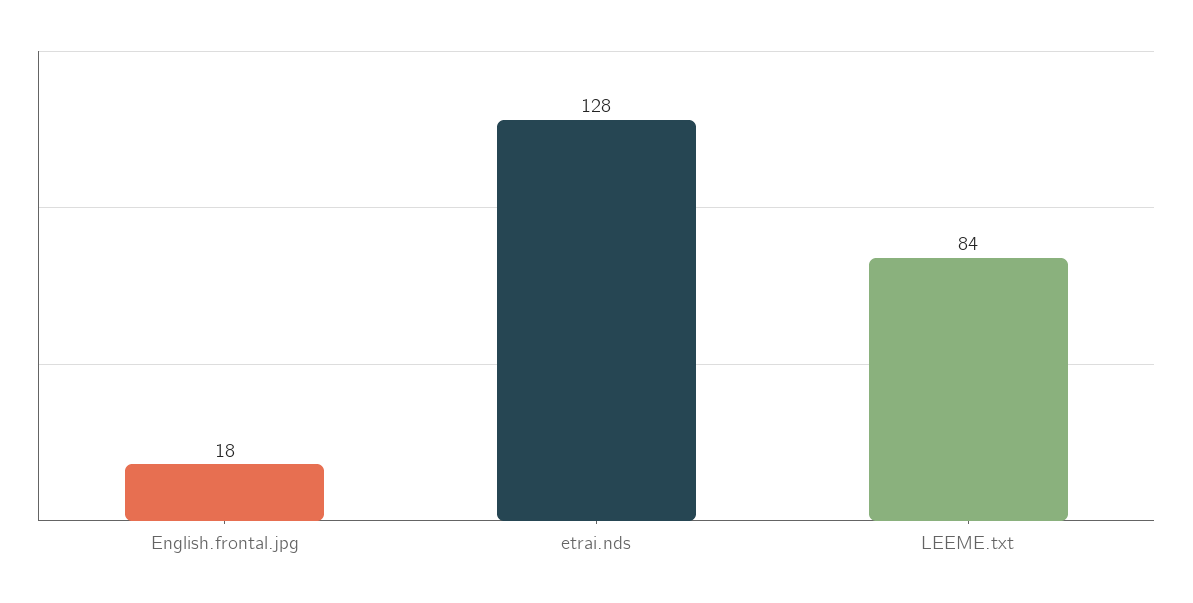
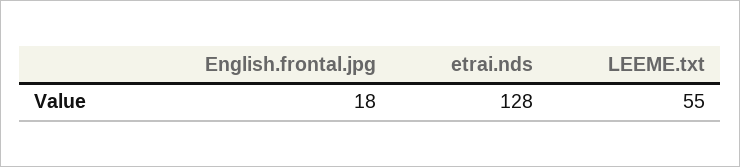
  {
    "English.frontal.jpg": 18,
    "etrai.nds": 128,
-   "LEEME.txt": 84
+   "LEEME.txt": 55
  }

